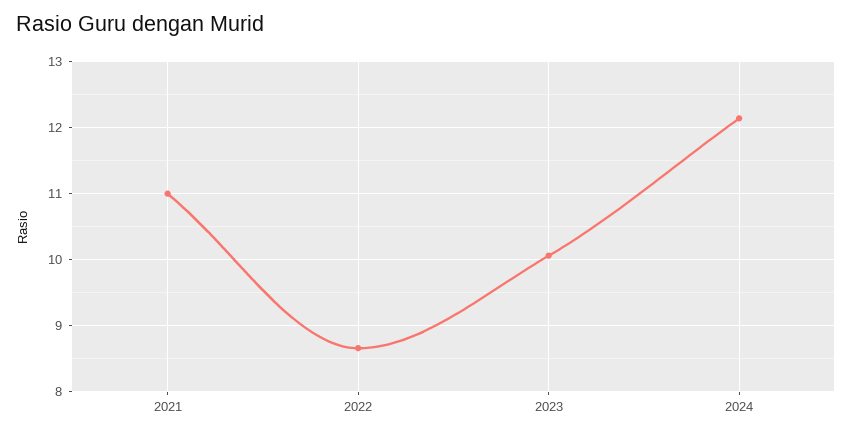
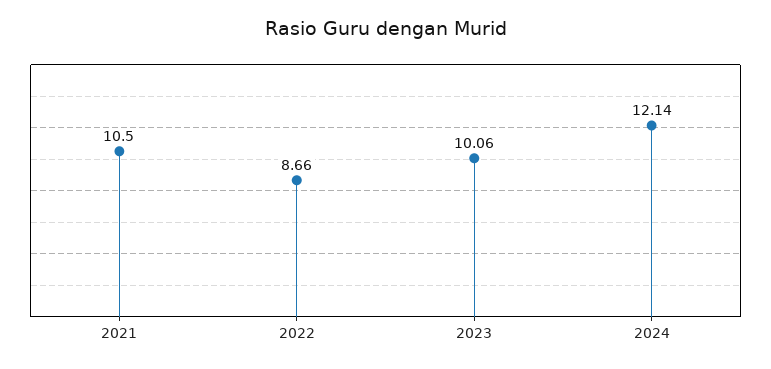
  {
-   "2021": 11,
+   "2021": 10.5,
    "2022": 8.66,
    "2023": 10.06,
    "2024": 12.14
  }

